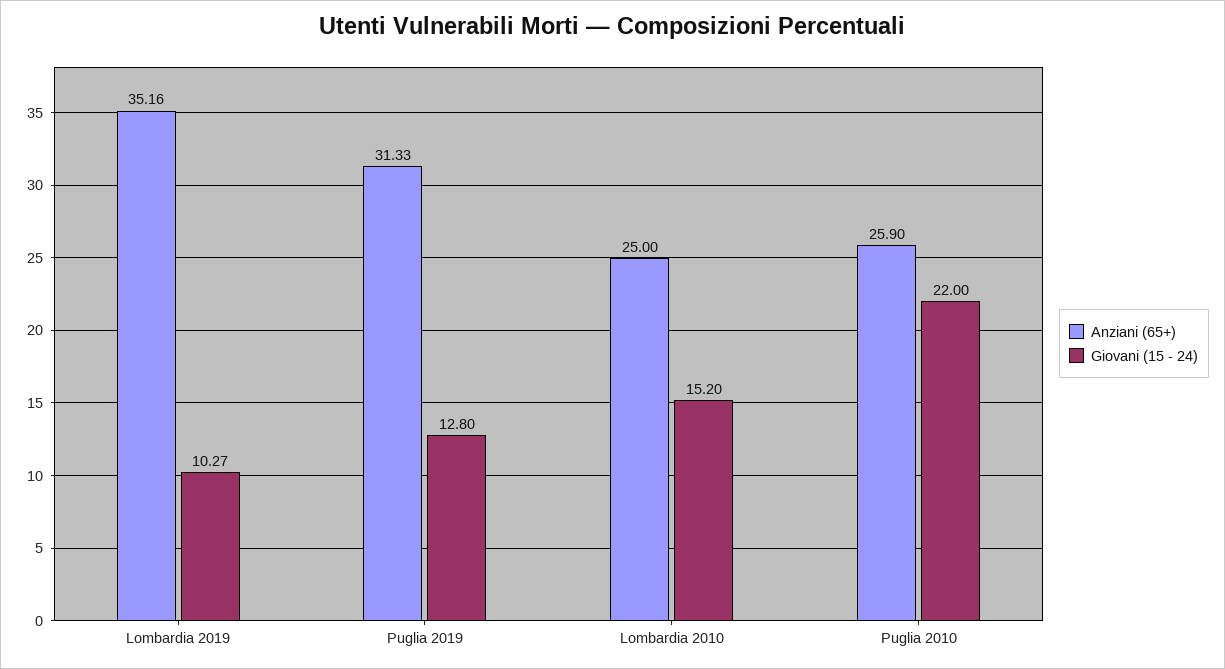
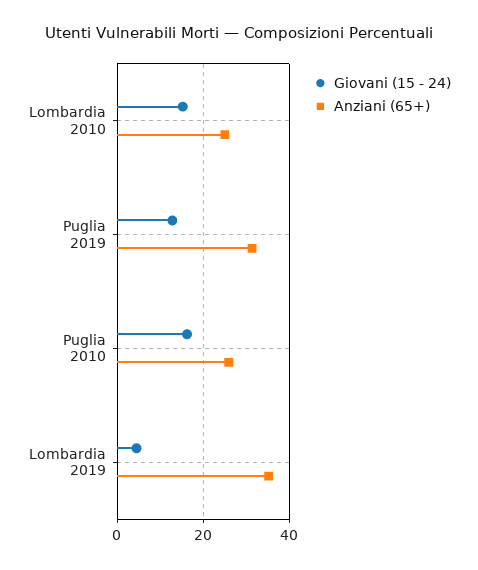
  {
    "Anziani (65+)": {
      "Lombardia 2019": 35.16,
      "Puglia 2019": 31.33,
      "Lombardia 2010": 25,
      "Puglia 2010": 25.9
    },
    "Giovani (15 - 24)": {
-     "Lombardia 2019": 10.27,
+     "Lombardia 2019": 4,
      "Puglia 2019": 12.8,
      "Lombardia 2010": 15.2,
-     "Puglia 2010": 22
+     "Puglia 2010": 16
    }
  }

